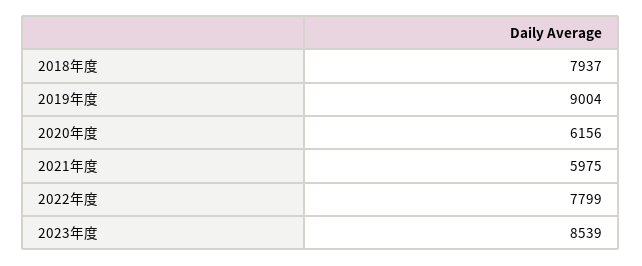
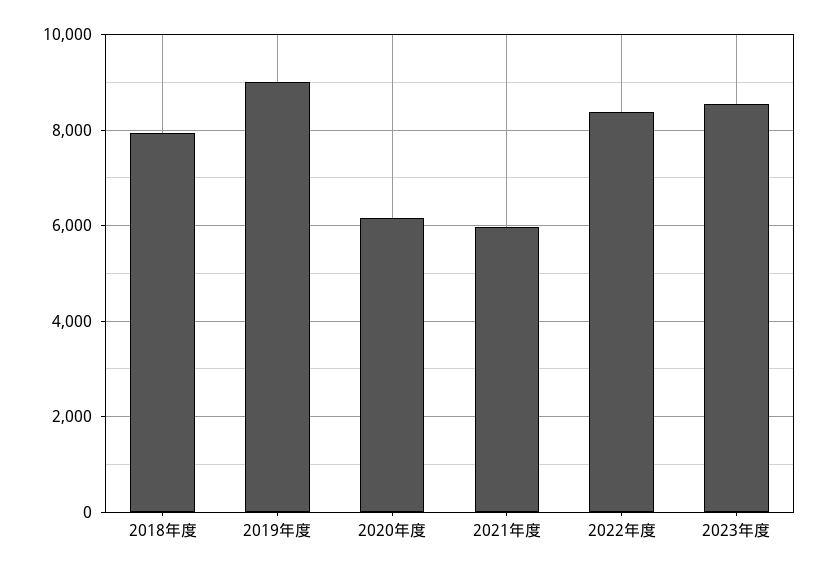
  {
    "2018年度": 7937,
    "2019年度": 9004,
    "2020年度": 6156,
    "2021年度": 5975,
-   "2022年度": 7799,
+   "2022年度": 8400,
    "2023年度": 8539
  }

